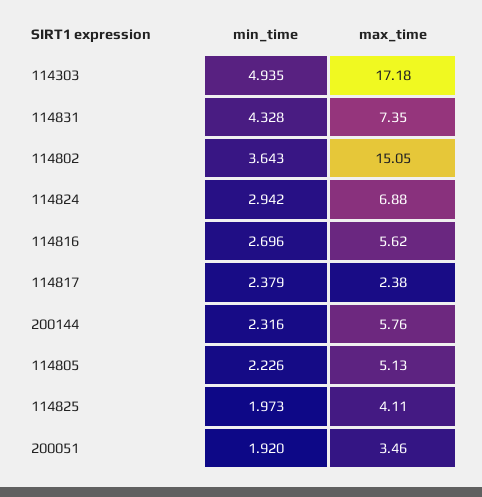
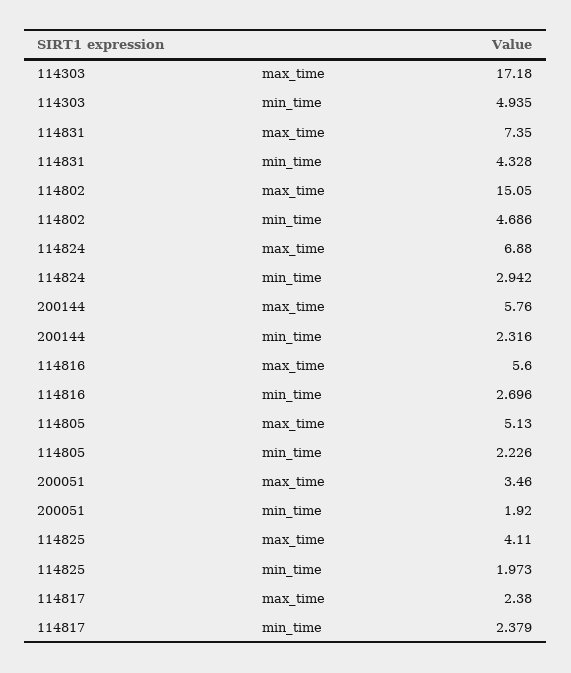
  {
    "min_time": {
      "114303": 4.935,
      "114831": 4.328,
-     "114802": 3.643,
+     "114802": 4.686,
      "114824": 2.942,
      "114816": 2.696,
      "114817": 2.379,
      "200144": 2.316,
      "114805": 2.226,
      "114825": 1.973,
      "200051": 1.92
    },
    "max_time": {
      "114303": 17.18,
      "114831": 7.35,
      "114802": 15.05,
      "114824": 6.88,
-     "114816": 5.62,
+     "114816": 5.6,
      "114817": 2.38,
      "200144": 5.76,
      "114805": 5.13,
      "114825": 4.11,
      "200051": 3.46
    }
  }

